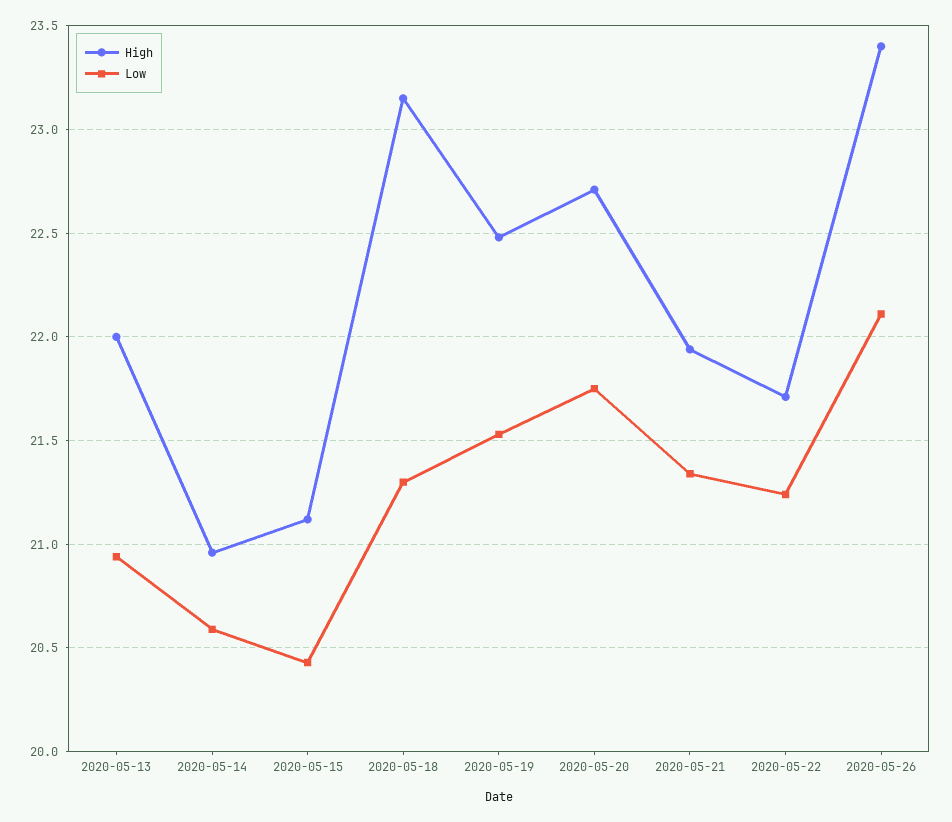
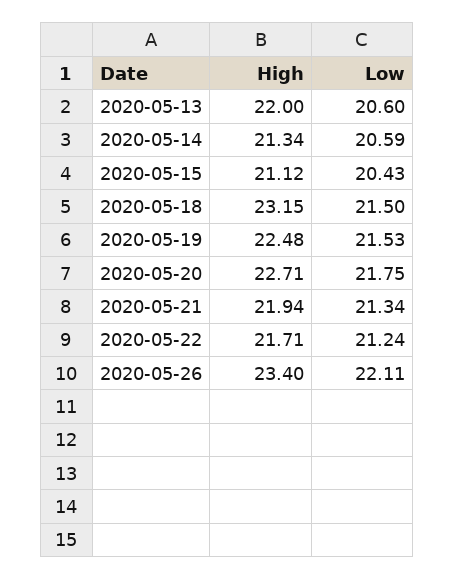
  {
    "High": {
      "2020-05-13": 22,
-     "2020-05-14": 20.95,
+     "2020-05-14": 21.34,
      "2020-05-15": 21.12,
      "2020-05-18": 23.15,
      "2020-05-19": 22.48,
      "2020-05-20": 22.71,
      "2020-05-21": 21.94,
      "2020-05-22": 21.71,
      "2020-05-26": 23.4
    },
    "Low": {
-     "2020-05-13": 20.95,
+     "2020-05-13": 20.6,
      "2020-05-14": 20.59,
      "2020-05-15": 20.43,
-     "2020-05-18": 21.3,
+     "2020-05-18": 21.5,
      "2020-05-19": 21.53,
      "2020-05-20": 21.75,
      "2020-05-21": 21.34,
      "2020-05-22": 21.24,
      "2020-05-26": 22.11
    }
  }

